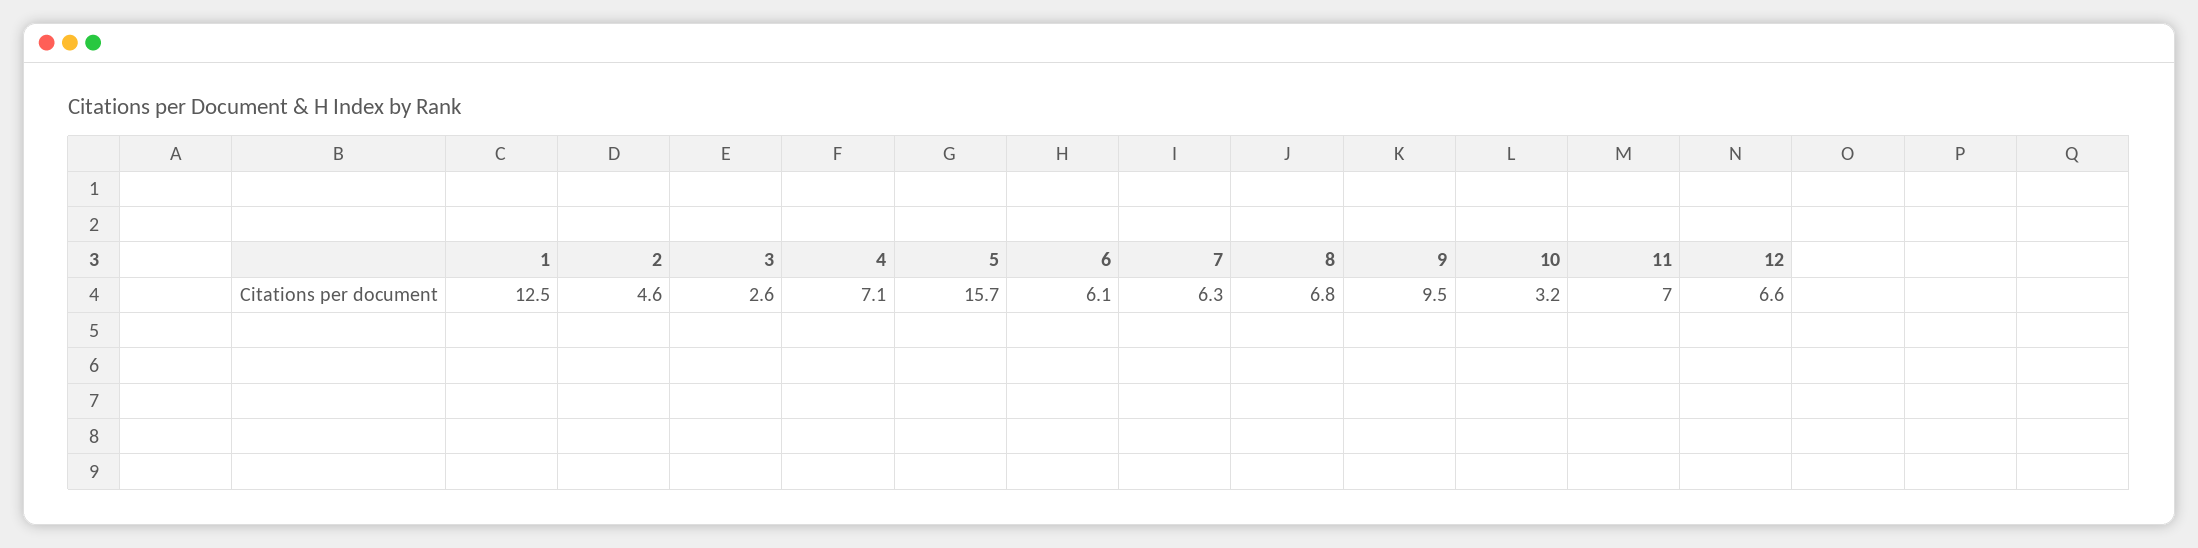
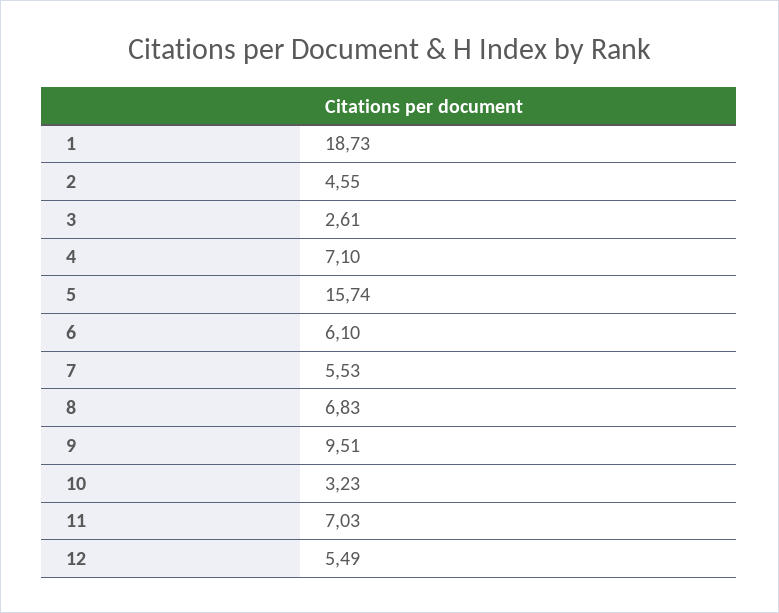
  {
-   "1": 12.5,
+   "1": 18.73,
    "2": 4.55,
    "3": 2.61,
    "4": 7.1,
    "5": 15.74,
    "6": 6.1,
-   "7": 6.3,
+   "7": 5.53,
    "8": 6.83,
    "9": 9.51,
    "10": 3.23,
    "11": 7.03,
-   "12": 6.6
+   "12": 5.49
  }

